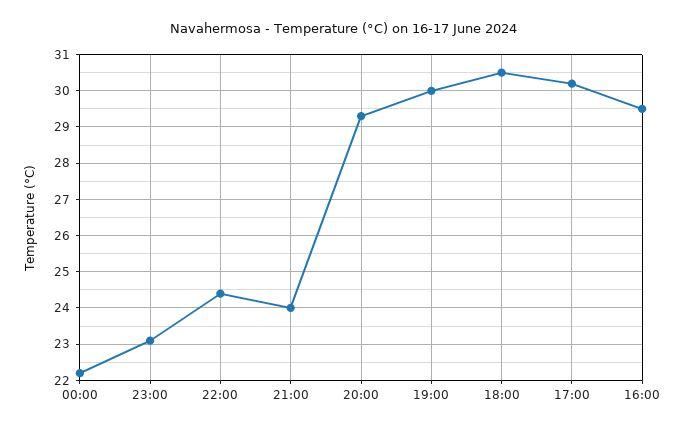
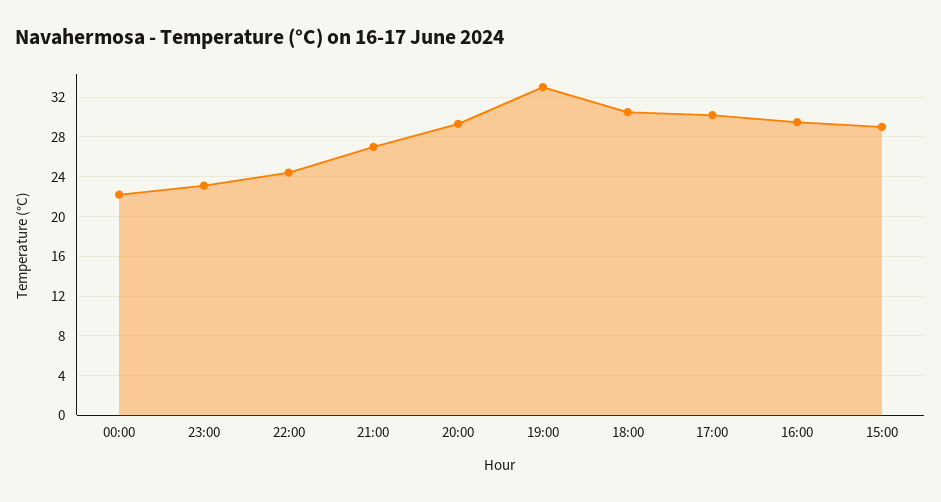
  {
    "00:00": 22,
    "23:00": 23,
    "22:00": 24.5,
-   "21:00": 24,
+   "21:00": 27,
    "20:00": 29.5,
-   "19:00": 30,
+   "19:00": 33,
    "18:00": 30.5,
    "17:00": 30,
-   "16:00": 29.5
+   "16:00": 29.5,
+   "15:00": 29
  }

